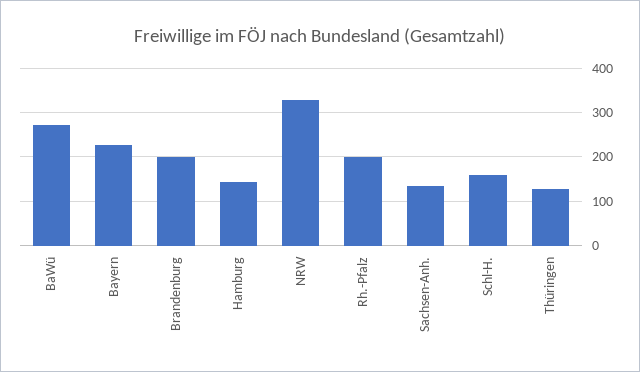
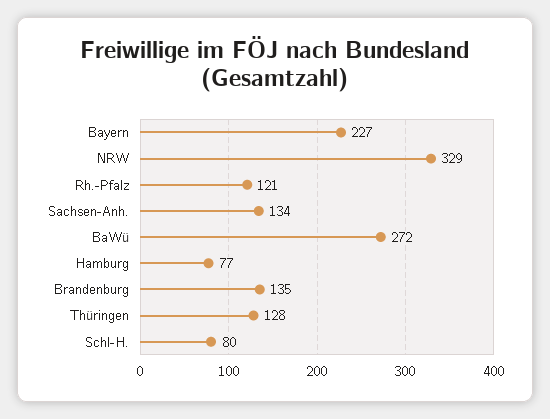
  {
    "BaWü": 272,
    "Bayern": 227,
-   "Brandenburg": 200,
+   "Brandenburg": 135,
-   "Hamburg": 140,
+   "Hamburg": 77,
    "NRW": 329,
-   "Rh.-Pfalz": 200,
+   "Rh.-Pfalz": 121,
    "Sachsen-Anh.": 134,
-   "Schl-H.": 160,
+   "Schl-H.": 80,
    "Thüringen": 128
  }

